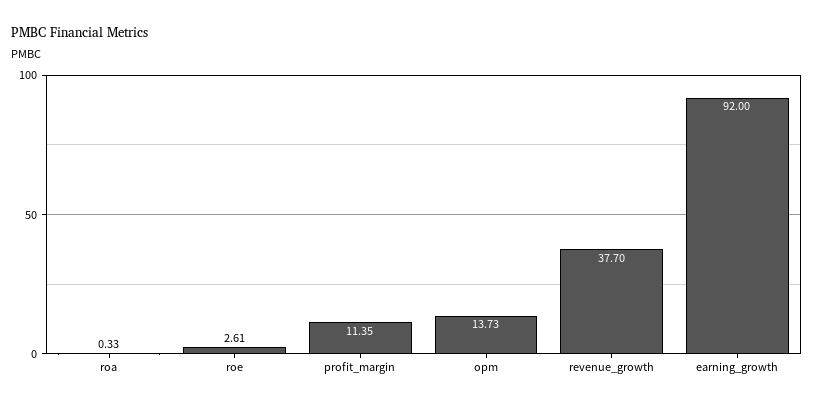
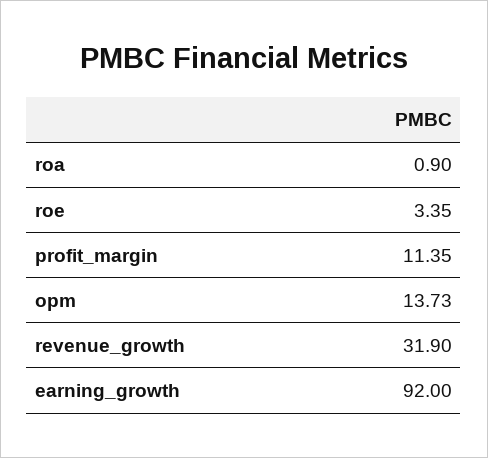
  {
-   "roa": 0.33,
+   "roa": 0.9,
-   "roe": 2.61,
+   "roe": 3.35,
    "profit_margin": 11.35,
    "opm": 13.73,
-   "revenue_growth": 37.7,
+   "revenue_growth": 31.9,
    "earning_growth": 92
  }

